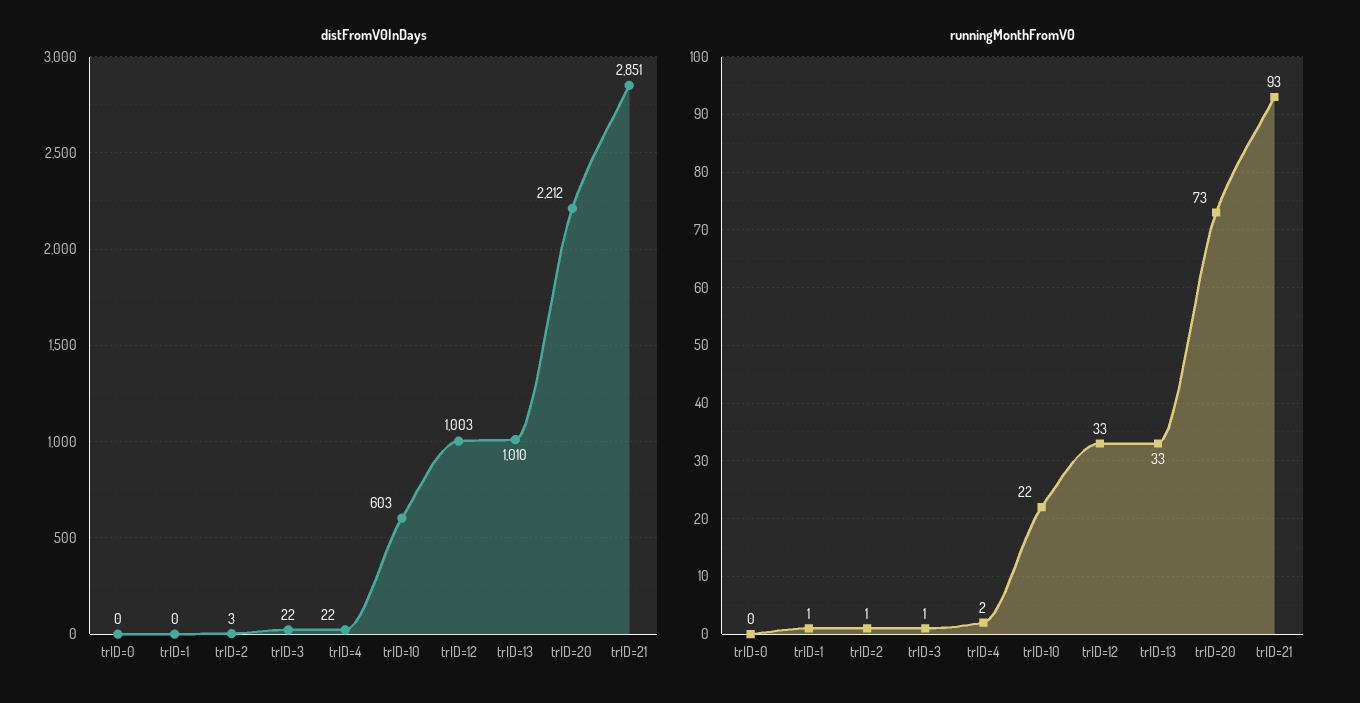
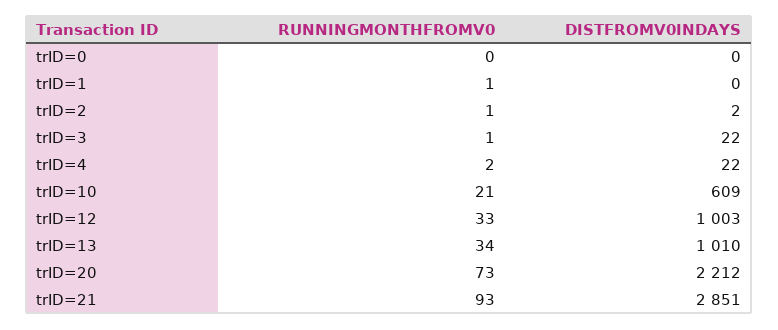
  {
    "distFromV0InDays": {
      "trID=0": 0,
      "trID=1": 0,
-     "trID=2": 3,
+     "trID=2": 2,
      "trID=3": 22,
      "trID=4": 22,
-     "trID=10": 603,
+     "trID=10": 609,
      "trID=12": 1003,
      "trID=13": 1010,
      "trID=20": 2212,
      "trID=21": 2851
    },
    "runningMonthFromV0": {
      "trID=0": 0,
      "trID=1": 1,
      "trID=2": 1,
      "trID=3": 1,
      "trID=4": 2,
-     "trID=10": 22,
+     "trID=10": 21,
      "trID=12": 33,
-     "trID=13": 33,
+     "trID=13": 34,
      "trID=20": 73,
      "trID=21": 93
    }
  }

